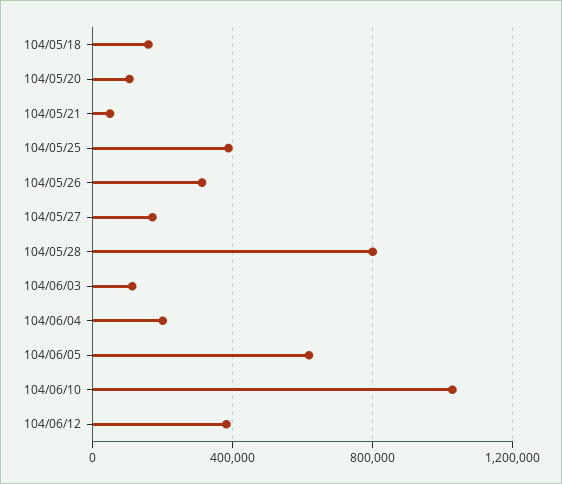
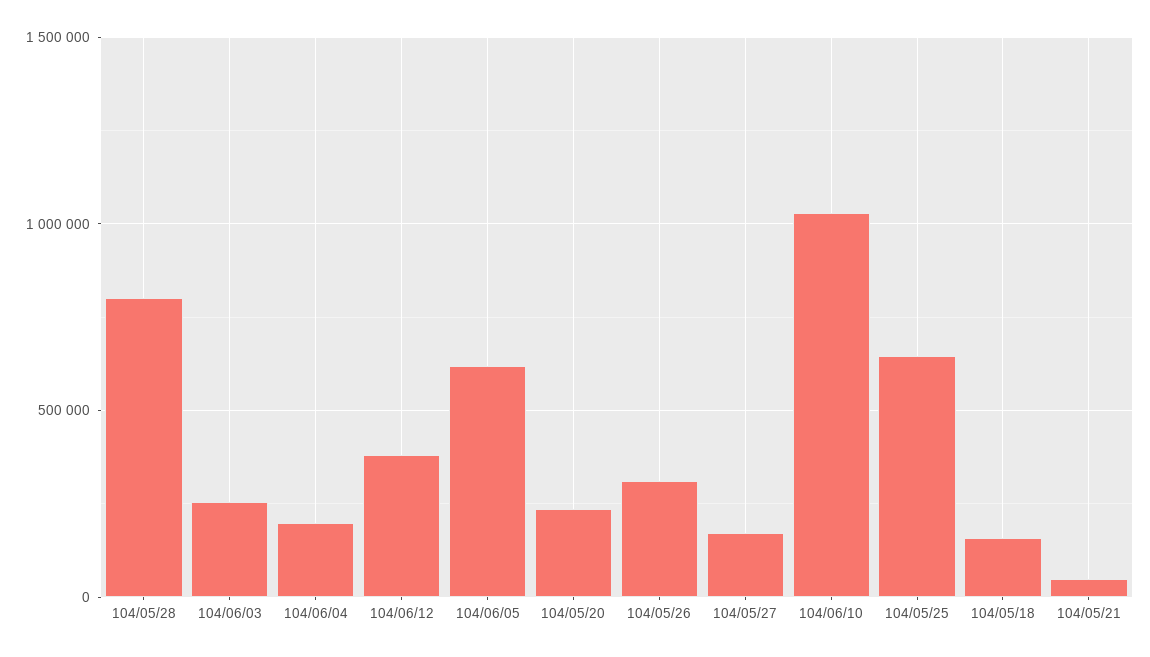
  {
    "104/05/18": 150000,
-   "104/05/20": 100000,
+   "104/05/20": 250000,
    "104/05/21": 50000,
-   "104/05/25": 400000,
+   "104/05/25": 650000,
    "104/05/26": 300000,
    "104/05/27": 150000,
    "104/05/28": 800000,
-   "104/06/03": 100000,
+   "104/06/03": 250000,
    "104/06/04": 200000,
    "104/06/05": 600000,
    "104/06/10": 1050000,
    "104/06/12": 400000
  }

